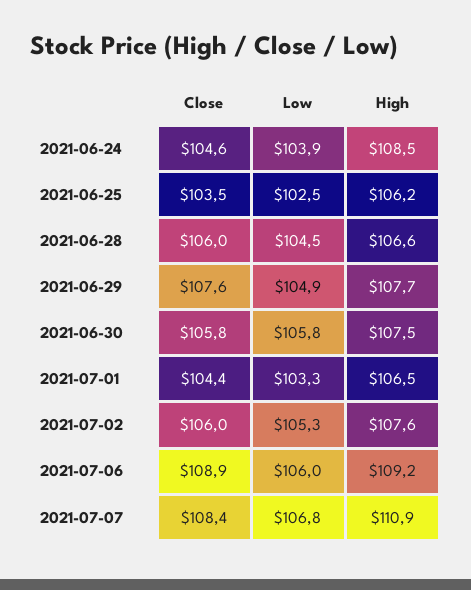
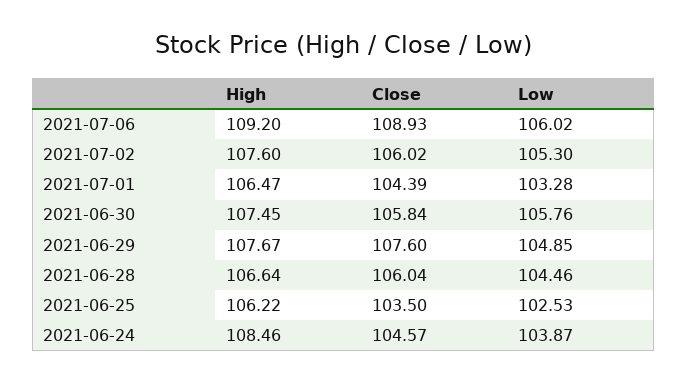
  {
    "Close": {
      "2021-06-24": 104.57,
      "2021-06-25": 103.5,
      "2021-06-28": 106.04,
      "2021-06-29": 107.6,
      "2021-06-30": 105.84,
      "2021-07-01": 104.39,
      "2021-07-02": 106.02,
-     "2021-07-06": 108.93,
+     "2021-07-06": 108.93
-     "2021-07-07": 108.4
    },
    "Low": {
      "2021-06-24": 103.87,
      "2021-06-25": 102.53,
      "2021-06-28": 104.46,
      "2021-06-29": 104.85,
      "2021-06-30": 105.76,
      "2021-07-01": 103.28,
      "2021-07-02": 105.3,
-     "2021-07-06": 106.02,
+     "2021-07-06": 106.02
-     "2021-07-07": 106.8
    },
    "High": {
      "2021-06-24": 108.46,
      "2021-06-25": 106.22,
      "2021-06-28": 106.64,
      "2021-06-29": 107.67,
      "2021-06-30": 107.45,
      "2021-07-01": 106.47,
      "2021-07-02": 107.6,
-     "2021-07-06": 109.2,
+     "2021-07-06": 109.2
-     "2021-07-07": 110.9
    }
  }

